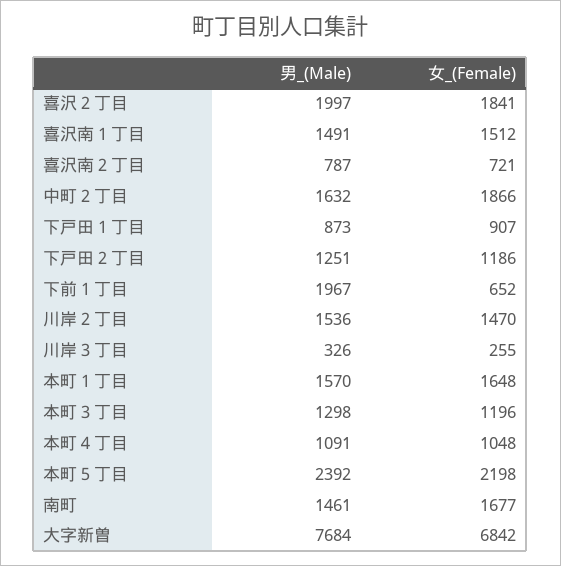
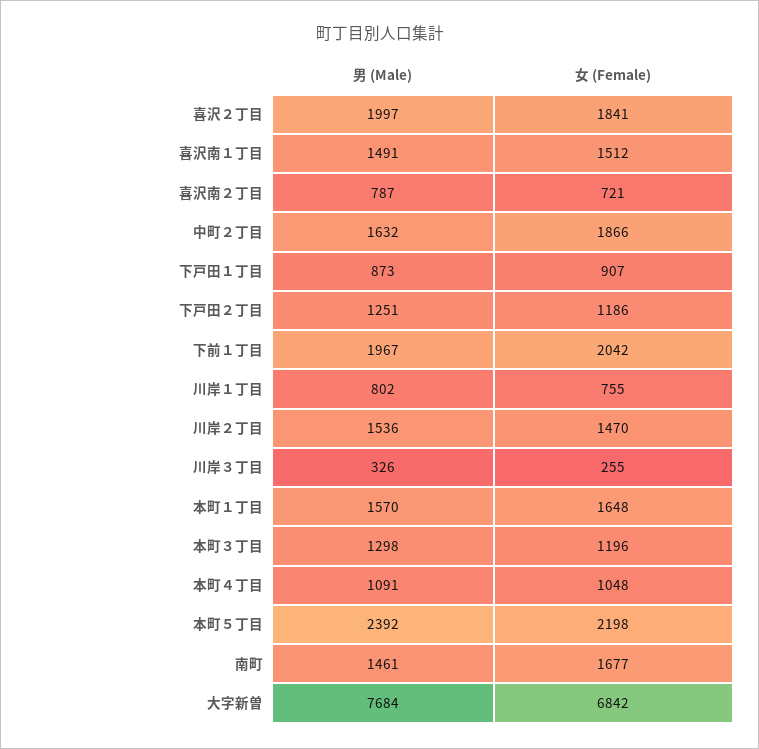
  {
    "男_(Male)": {
      "喜沢２丁目": 1997,
      "喜沢南１丁目": 1491,
      "喜沢南２丁目": 787,
      "中町２丁目": 1632,
      "下戸田１丁目": 873,
      "下戸田２丁目": 1251,
      "下前１丁目": 1967,
      "川岸２丁目": 1536,
      "川岸３丁目": 326,
      "本町１丁目": 1570,
      "本町３丁目": 1298,
      "本町４丁目": 1091,
      "本町５丁目": 2392,
      "南町": 1461,
-     "大字新曽": 7684
+     "大字新曽": 7684,
+     "川岸１丁目": 802
    },
    "女_(Female)": {
      "喜沢２丁目": 1841,
      "喜沢南１丁目": 1512,
      "喜沢南２丁目": 721,
      "中町２丁目": 1866,
      "下戸田１丁目": 907,
      "下戸田２丁目": 1186,
-     "下前１丁目": 652,
+     "下前１丁目": 2042,
      "川岸２丁目": 1470,
      "川岸３丁目": 255,
      "本町１丁目": 1648,
      "本町３丁目": 1196,
      "本町４丁目": 1048,
      "本町５丁目": 2198,
      "南町": 1677,
-     "大字新曽": 6842
+     "大字新曽": 6842,
+     "川岸１丁目": 755
    }
  }

